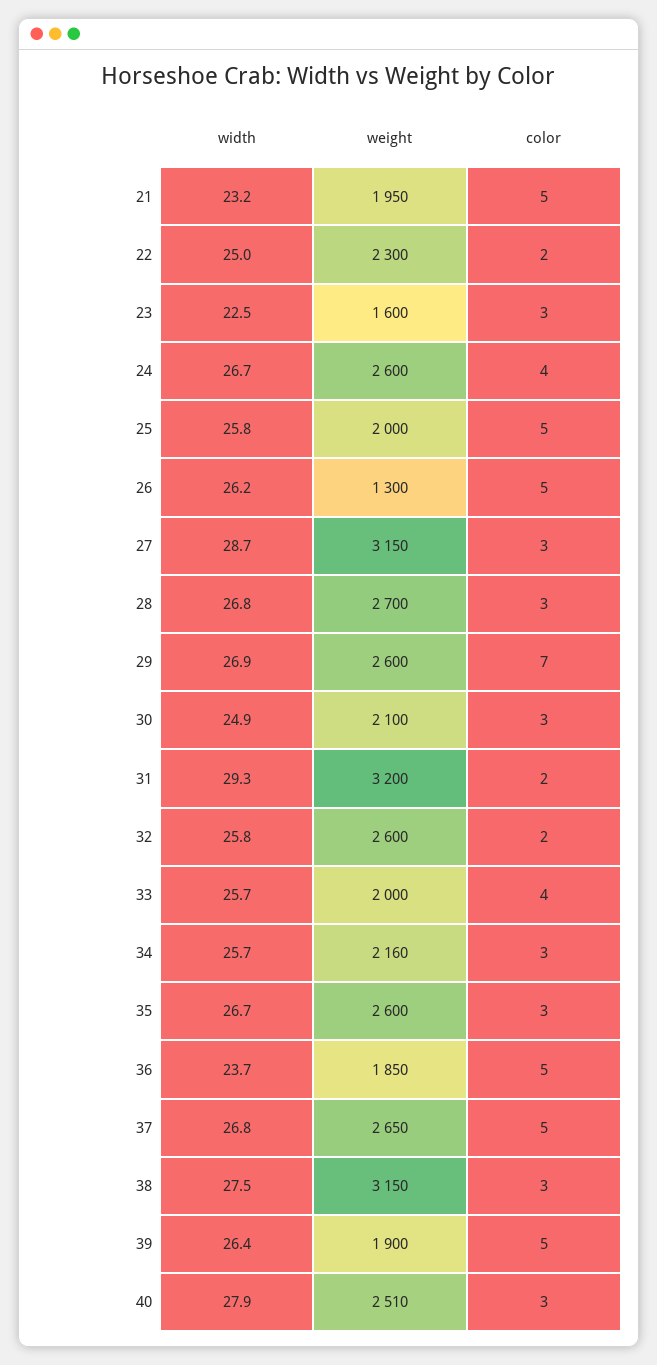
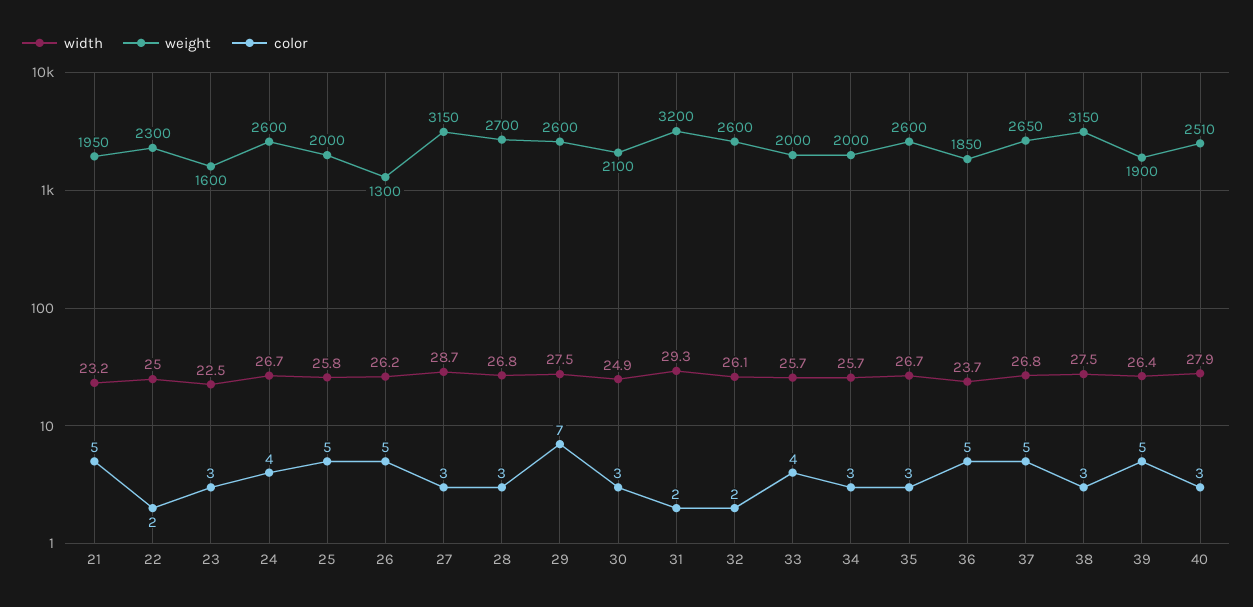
  {
    "width": {
      "21": 23.2,
      "22": 25,
      "23": 22.5,
      "24": 26.7,
      "25": 25.8,
      "26": 26.2,
      "27": 28.7,
      "28": 26.8,
-     "29": 26.9,
+     "29": 27.5,
      "30": 24.9,
      "31": 29.3,
-     "32": 25.8,
+     "32": 26.1,
      "33": 25.7,
      "34": 25.7,
      "35": 26.7,
      "36": 23.7,
      "37": 26.8,
      "38": 27.5,
      "39": 26.4,
      "40": 27.9
    },
    "weight": {
      "21": 1950,
      "22": 2300,
      "23": 1600,
      "24": 2600,
      "25": 2000,
      "26": 1300,
      "27": 3150,
      "28": 2700,
      "29": 2600,
      "30": 2100,
      "31": 3200,
      "32": 2600,
      "33": 2000,
-     "34": 2160,
+     "34": 2000,
      "35": 2600,
      "36": 1850,
      "37": 2650,
      "38": 3150,
      "39": 1900,
      "40": 2510
    },
    "color": {
      "21": 5,
      "22": 2,
      "23": 3,
      "24": 4,
      "25": 5,
      "26": 5,
      "27": 3,
      "28": 3,
      "29": 7,
      "30": 3,
      "31": 2,
      "32": 2,
      "33": 4,
      "34": 3,
      "35": 3,
      "36": 5,
      "37": 5,
      "38": 3,
      "39": 5,
      "40": 3
    }
  }

